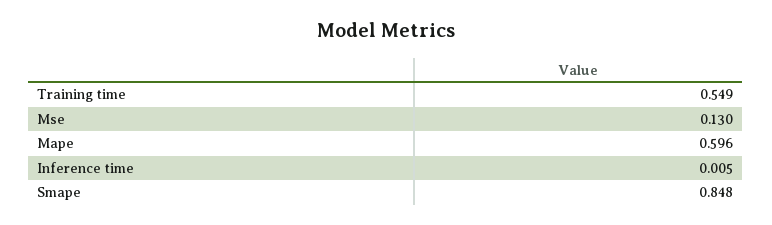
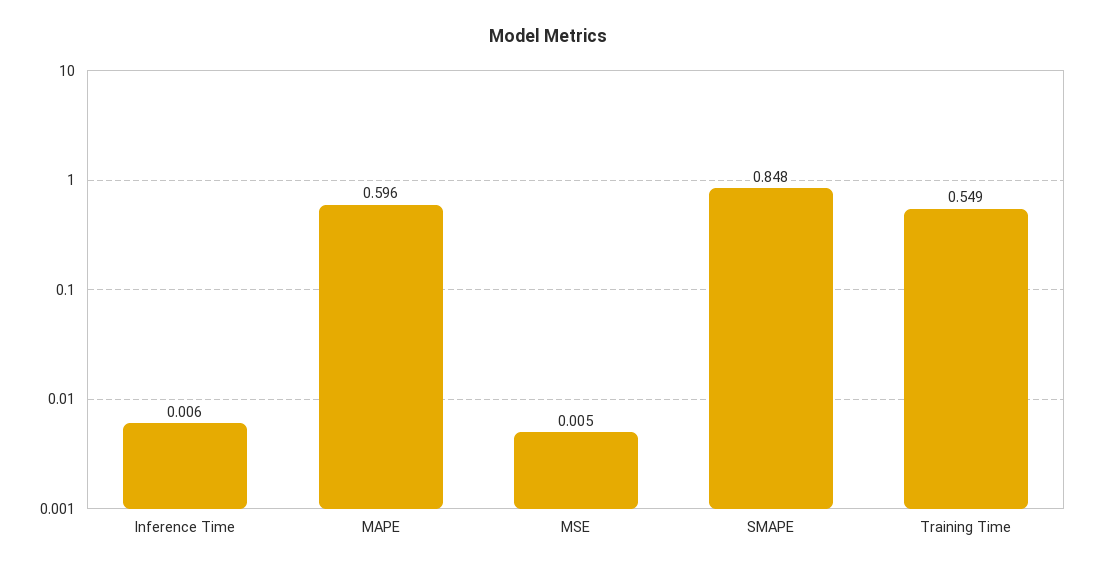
  {
    "Training time": 0.549,
-   "Mse": 0.13,
+   "Mse": 0.005,
    "Mape": 0.596,
-   "Inference time": 0.005,
+   "Inference time": 0.006,
    "Smape": 0.848
  }

